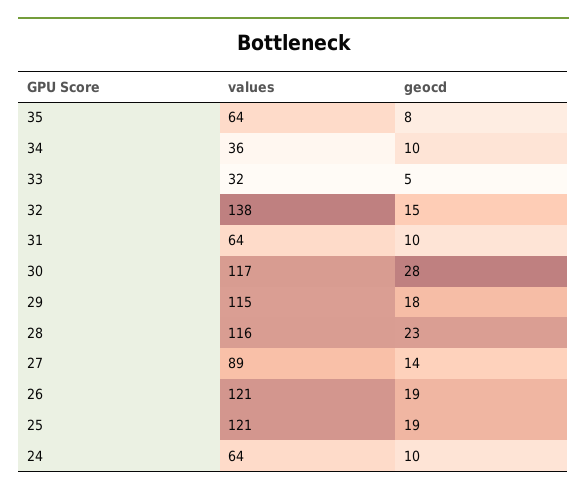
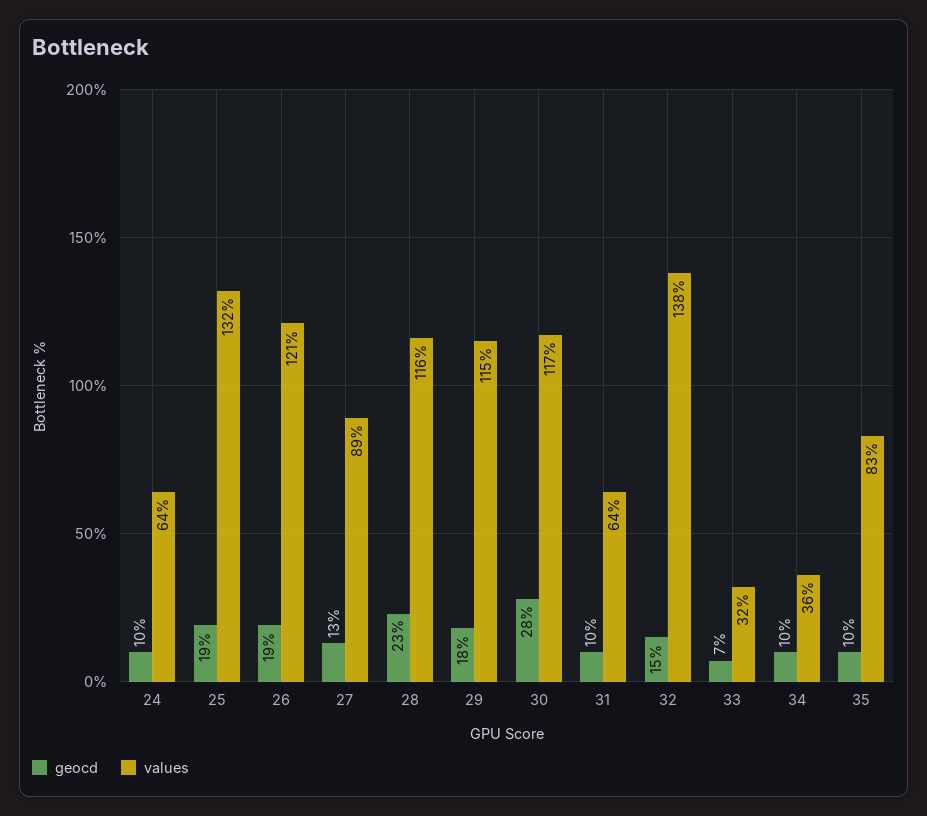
  {
    "values": {
-     "35": 64,
+     "35": 83,
      "34": 36,
      "33": 32,
      "32": 138,
      "31": 64,
      "30": 117,
      "29": 115,
      "28": 116,
      "27": 89,
      "26": 121,
-     "25": 121,
+     "25": 132,
      "24": 64
    },
    "geocd": {
-     "35": 8,
+     "35": 10,
      "34": 10,
-     "33": 5,
+     "33": 7,
      "32": 15,
      "31": 10,
      "30": 28,
      "29": 18,
      "28": 23,
-     "27": 14,
+     "27": 13,
      "26": 19,
      "25": 19,
      "24": 10
    }
  }

